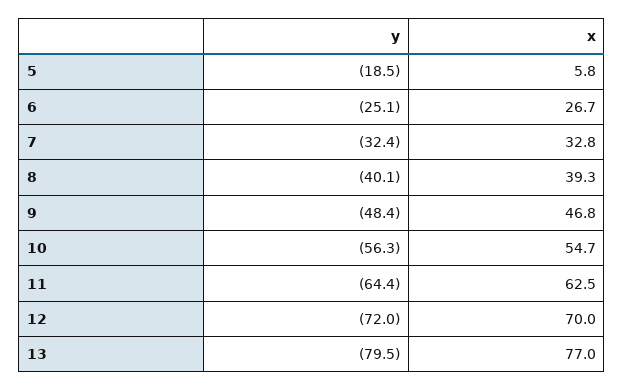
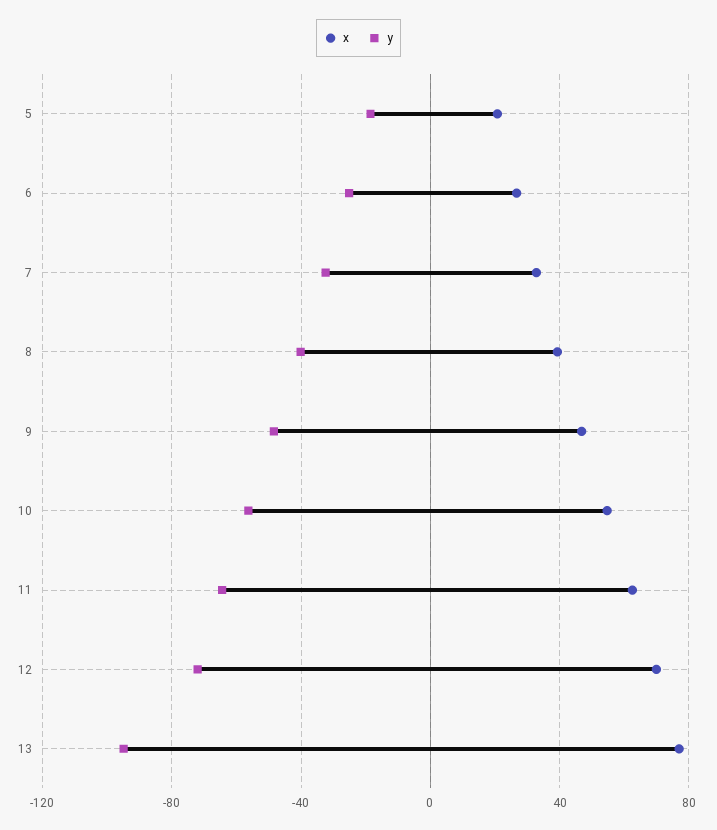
  {
    "y": {
      "5": -18.5,
      "6": -25.1,
      "7": -32.4,
      "8": -40.1,
      "9": -48.4,
      "10": -56.3,
      "11": -64.4,
      "12": -72,
-     "13": -79.5
+     "13": -95
    },
    "x": {
-     "5": 5.8,
+     "5": 20,
      "6": 26.7,
      "7": 32.8,
      "8": 39.3,
      "9": 46.8,
      "10": 54.7,
      "11": 62.5,
      "12": 70,
      "13": 77
    }
  }

